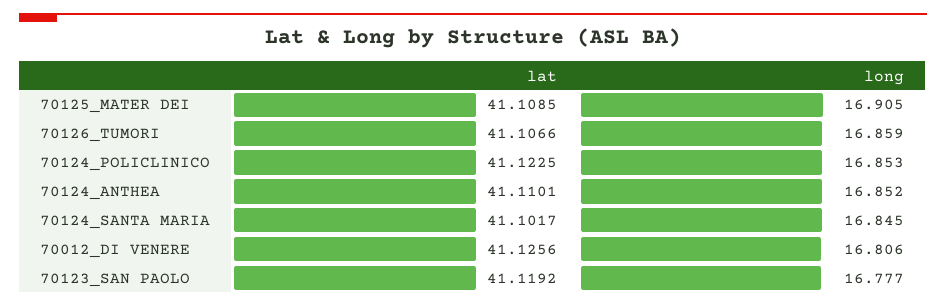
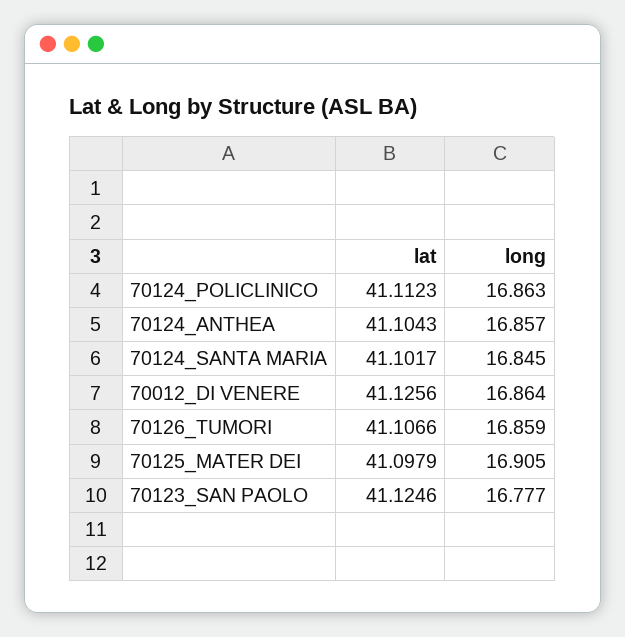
  {
    "lat": {
-     "70125_MATER DEI": 41.1085,
+     "70125_MATER DEI": 41.0979,
      "70126_TUMORI": 41.1066,
-     "70124_POLICLINICO": 41.1225,
+     "70124_POLICLINICO": 41.1123,
-     "70124_ANTHEA": 41.1101,
+     "70124_ANTHEA": 41.1043,
      "70124_SANTA MARIA": 41.1017,
      "70012_DI VENERE": 41.1256,
-     "70123_SAN PAOLO": 41.1192
+     "70123_SAN PAOLO": 41.1246
    },
    "long": {
      "70125_MATER DEI": 16.905,
      "70126_TUMORI": 16.859,
-     "70124_POLICLINICO": 16.853,
+     "70124_POLICLINICO": 16.863,
-     "70124_ANTHEA": 16.852,
+     "70124_ANTHEA": 16.857,
      "70124_SANTA MARIA": 16.845,
-     "70012_DI VENERE": 16.806,
+     "70012_DI VENERE": 16.864,
      "70123_SAN PAOLO": 16.777
    }
  }

